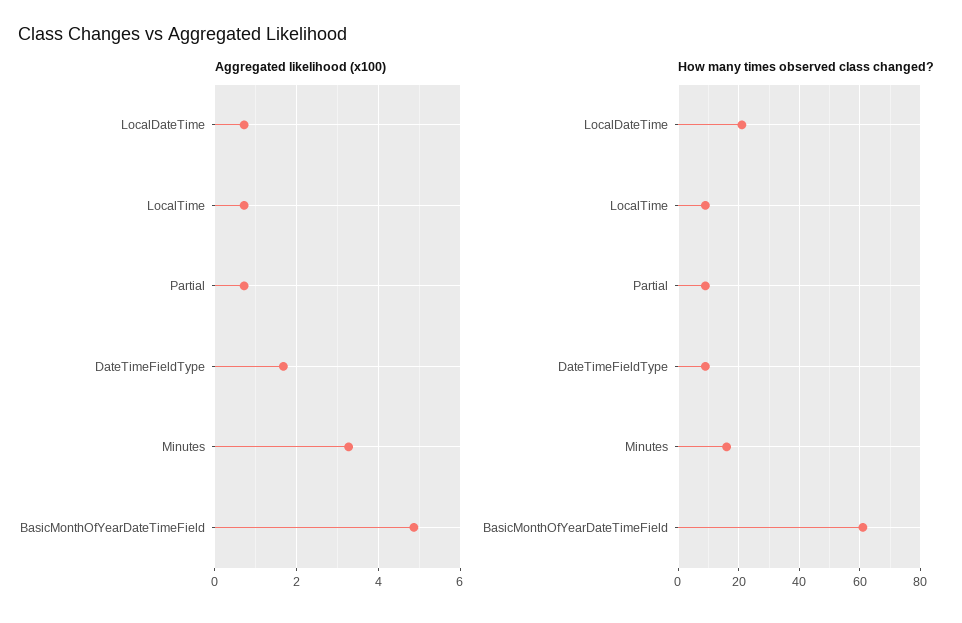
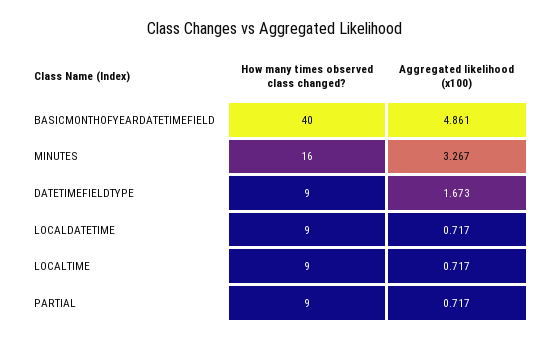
  {
    "Aggregated likelihood (x100)": {
      "LocalDateTime": 0.717,
      "LocalTime": 0.717,
      "Partial": 0.717,
      "DateTimeFieldType": 1.673,
      "Minutes": 3.267,
      "BasicMonthOfYearDateTimeField": 4.861
    },
    "How many times observed class changed?": {
-     "LocalDateTime": 20,
+     "LocalDateTime": 9,
      "LocalTime": 9,
      "Partial": 9,
      "DateTimeFieldType": 9,
      "Minutes": 16,
-     "BasicMonthOfYearDateTimeField": 60
+     "BasicMonthOfYearDateTimeField": 40
    }
  }

